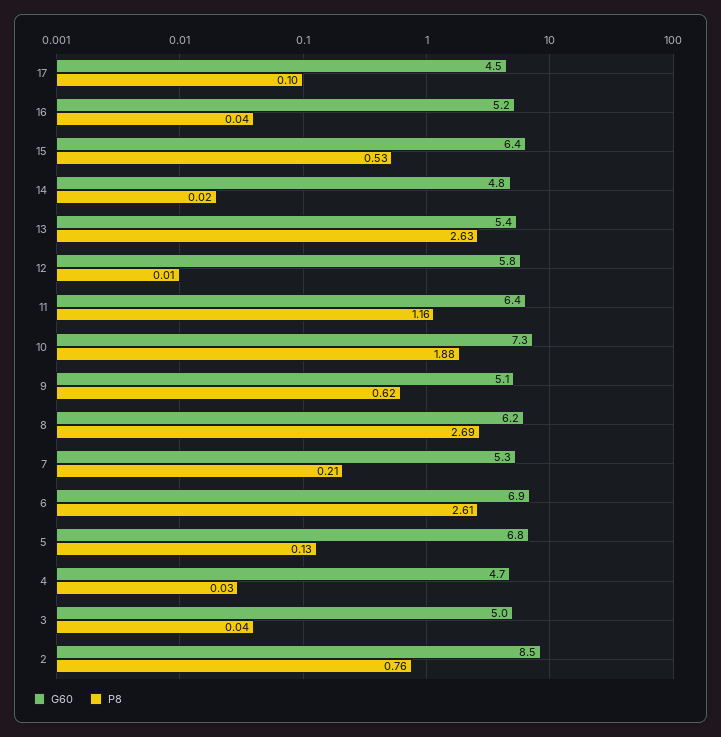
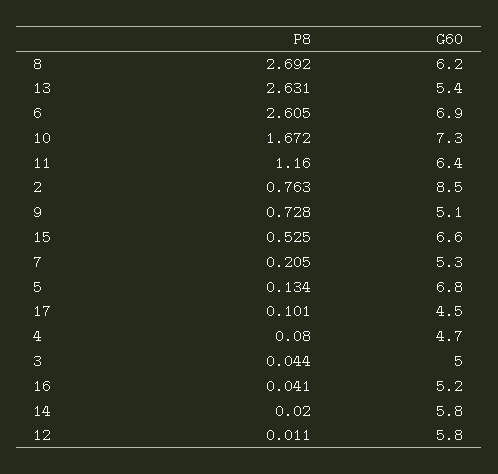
  {
    "G60": {
      "17": 4.5,
      "16": 5.2,
-     "15": 6.4,
+     "15": 6.6,
-     "14": 4.8,
+     "14": 5.8,
      "13": 5.4,
      "12": 5.8,
      "11": 6.4,
      "10": 7.3,
      "9": 5.1,
      "8": 6.2,
      "7": 5.3,
      "6": 6.9,
      "5": 6.8,
      "4": 4.7,
      "3": 5,
      "2": 8.5
    },
    "P8": {
      "17": 0.101,
      "16": 0.041,
      "15": 0.525,
      "14": 0.02,
      "13": 2.631,
      "12": 0.011,
      "11": 1.16,
-     "10": 1.88,
+     "10": 1.672,
-     "9": 0.62,
+     "9": 0.728,
      "8": 2.692,
      "7": 0.205,
      "6": 2.605,
      "5": 0.134,
-     "4": 0.03,
+     "4": 0.08,
      "3": 0.044,
      "2": 0.763
    }
  }

